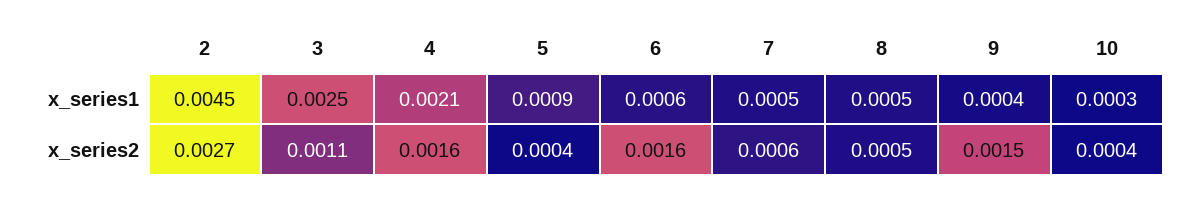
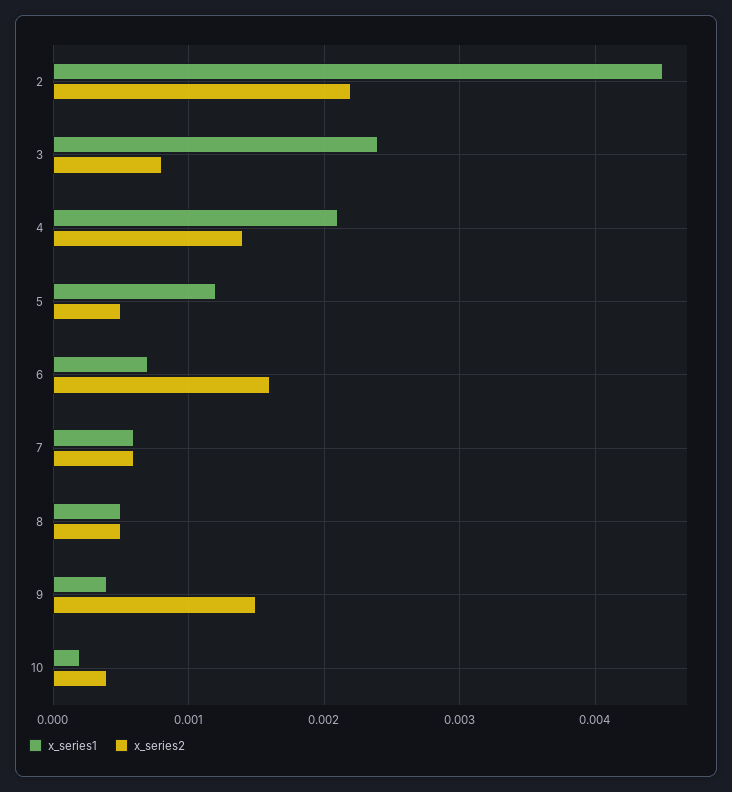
  {
    "x_series1": {
      "2": 0.0045,
-     "3": 0.0025,
+     "3": 0.0024,
      "4": 0.0021,
-     "5": 0.0009,
+     "5": 0.0012,
-     "6": 0.0006,
+     "6": 0.0007,
-     "7": 0.0005,
+     "7": 0.0006,
      "8": 0.0005,
      "9": 0.0004,
-     "10": 0.0003
+     "10": 0.0002
    },
    "x_series2": {
-     "2": 0.0027,
+     "2": 0.0022,
-     "3": 0.0011,
+     "3": 0.0008,
-     "4": 0.0016,
+     "4": 0.0014,
-     "5": 0.0004,
+     "5": 0.0005,
      "6": 0.0016,
      "7": 0.0006,
      "8": 0.0005,
      "9": 0.0015,
      "10": 0.0004
    }
  }

